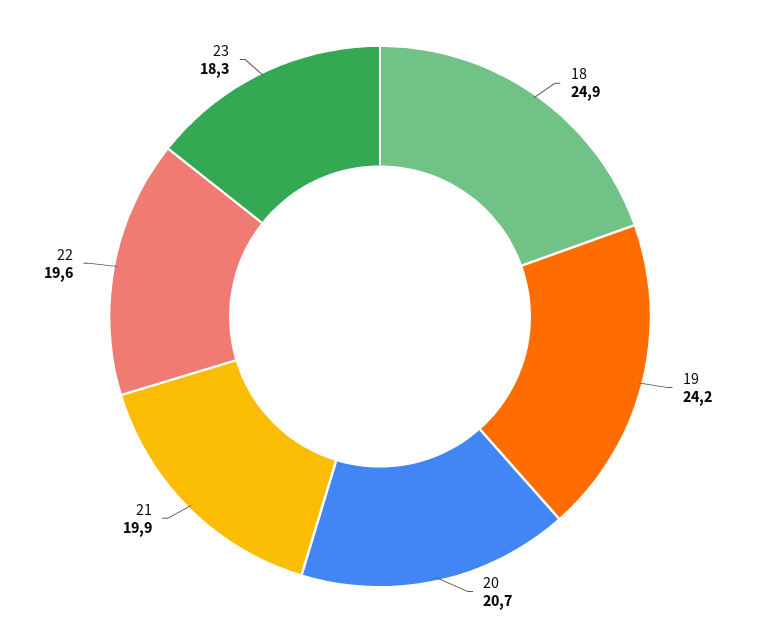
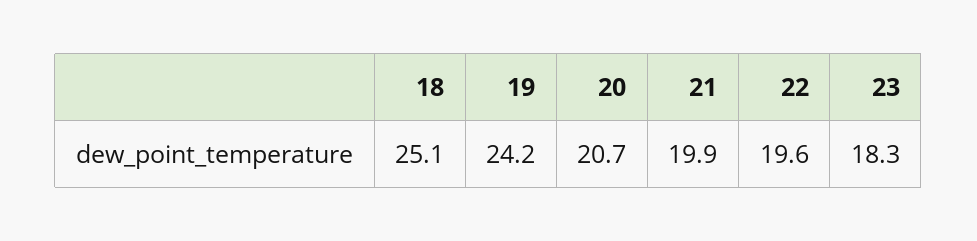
  {
-   "18": 24.9,
+   "18": 25.1,
    "19": 24.2,
    "20": 20.7,
    "21": 19.9,
    "22": 19.6,
    "23": 18.3
  }

